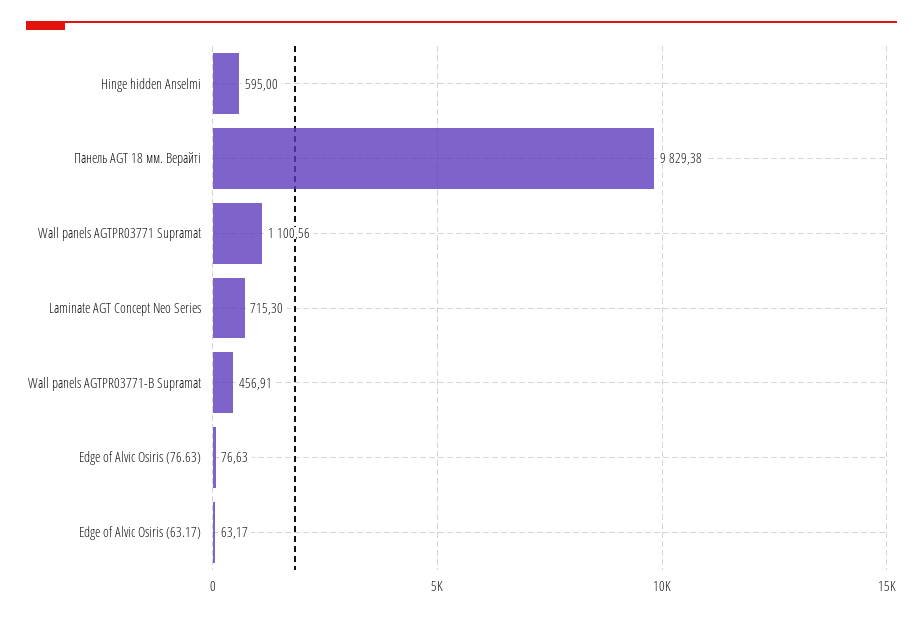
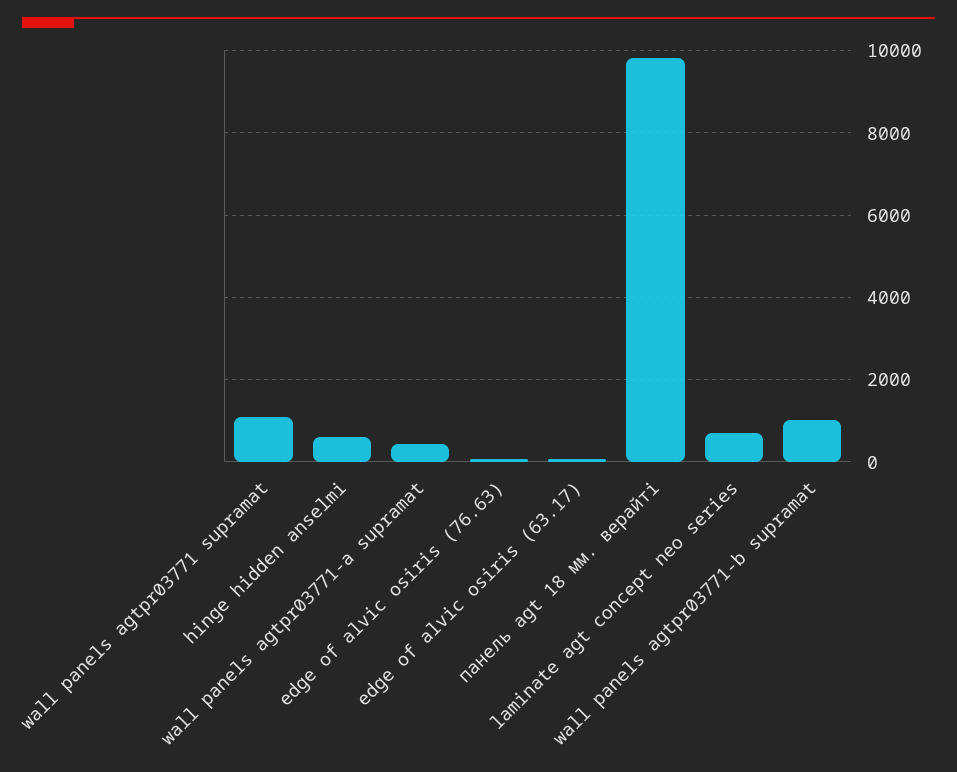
  {
    "Hinge hidden Anselmi": 595,
    "Панель AGT 18 мм. Верайті": 9829.38,
    "Wall panels AGTPR03771 Supramat": 1100.56,
    "Laminate AGT Concept Neo Series": 715.3,
-   "Wall panels AGTPR03771-B Supramat": 456.91,
+   "Wall panels AGTPR03771-B Supramat": 1000,
    "Edge of Alvic Osiris (76.63)": 76.63,
-   "Edge of Alvic Osiris (63.17)": 63.17
+   "Edge of Alvic Osiris (63.17)": 63.17,
+   "wall panels agtpr03771-а supramat": 400
  }

